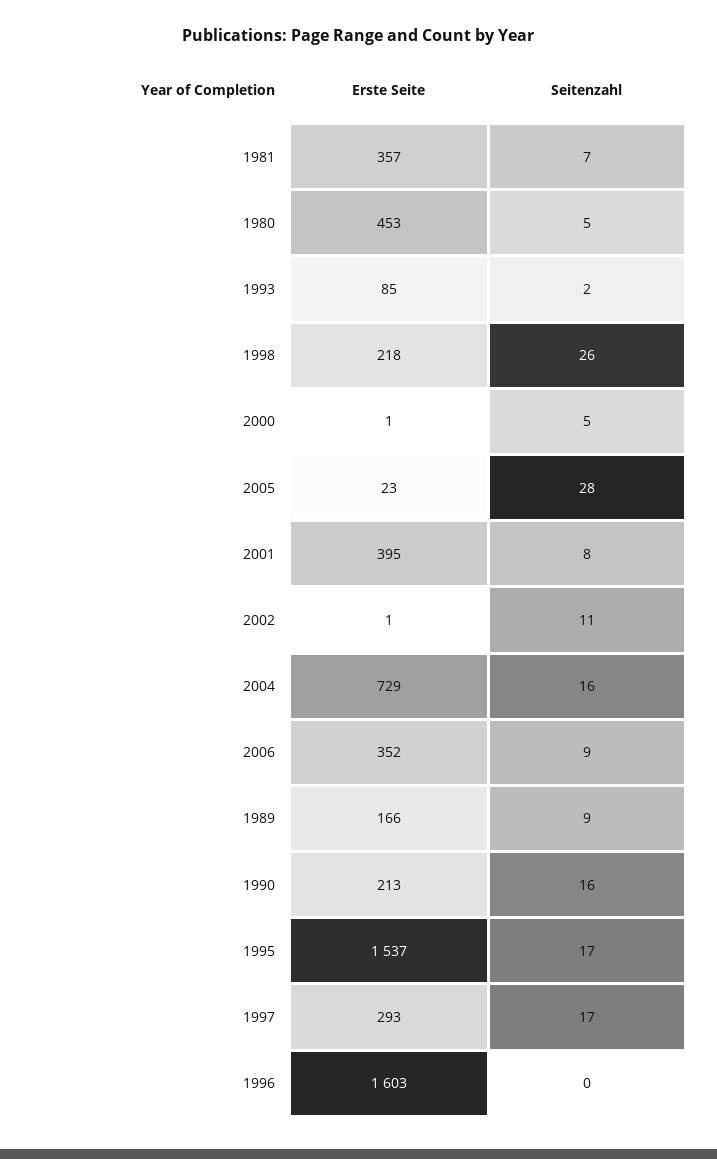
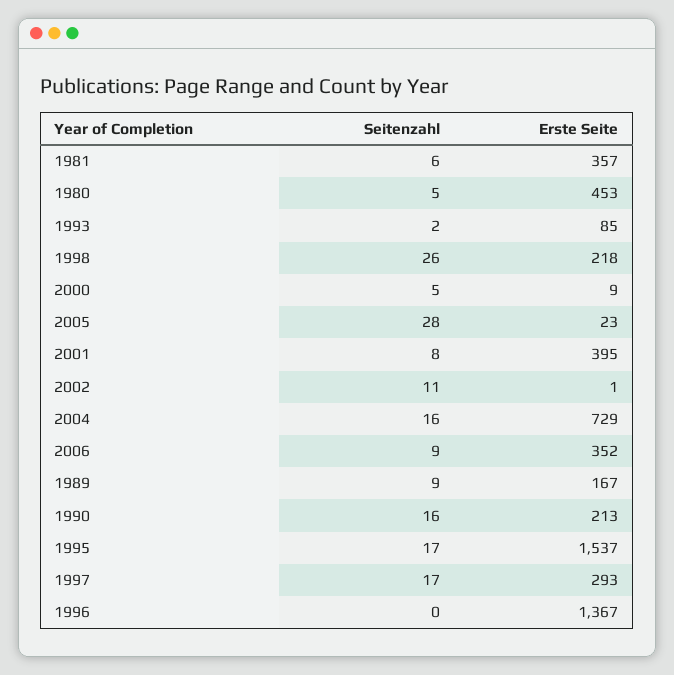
  {
    "Erste Seite": {
      "1981": 357,
      "1980": 453,
      "1993": 85,
      "1998": 218,
-     "2000": 1,
+     "2000": 9,
      "2005": 23,
      "2001": 395,
      "2002": 1,
      "2004": 729,
      "2006": 352,
-     "1989": 166,
+     "1989": 167,
      "1990": 213,
      "1995": 1537,
      "1997": 293,
-     "1996": 1603
+     "1996": 1367
    },
    "Seitenzahl": {
-     "1981": 7,
+     "1981": 6,
      "1980": 5,
      "1993": 2,
      "1998": 26,
      "2000": 5,
      "2005": 28,
      "2001": 8,
      "2002": 11,
      "2004": 16,
      "2006": 9,
      "1989": 9,
      "1990": 16,
      "1995": 17,
      "1997": 17,
      "1996": 0
    }
  }

